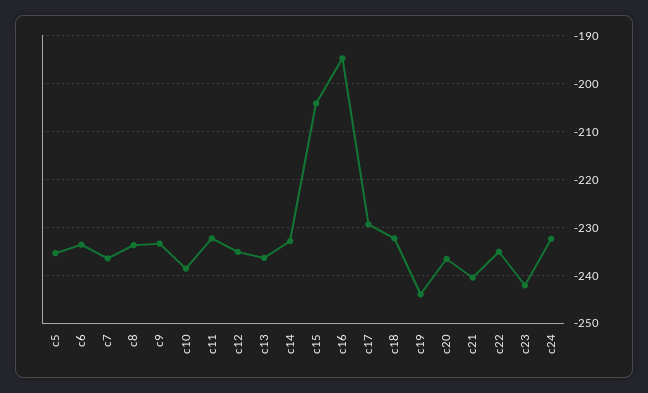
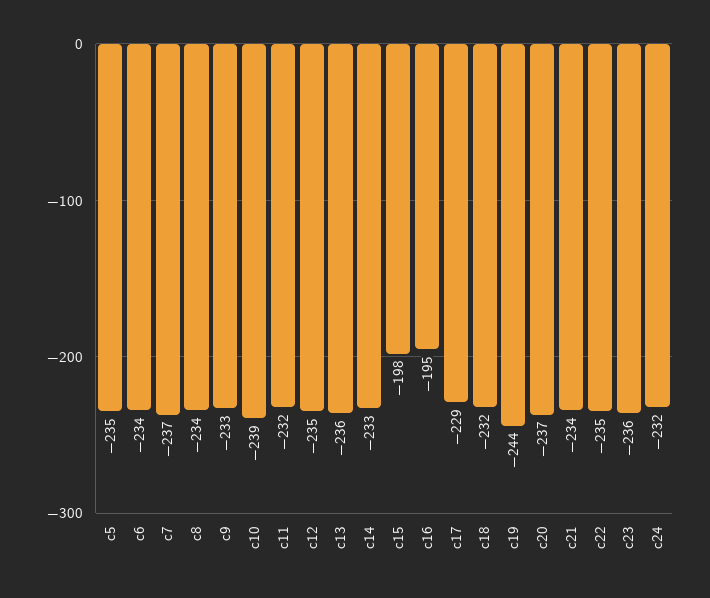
  {
    "c5": -235,
    "c6": -234,
    "c7": -237,
    "c8": -234,
    "c9": -233,
    "c10": -239,
    "c11": -232,
    "c12": -235,
    "c13": -236,
    "c14": -233,
-   "c15": -204,
+   "c15": -198,
    "c16": -195,
    "c17": -229,
    "c18": -232,
    "c19": -244,
    "c20": -237,
-   "c21": -240,
+   "c21": -234,
    "c22": -235,
-   "c23": -242,
+   "c23": -236,
    "c24": -232
  }

